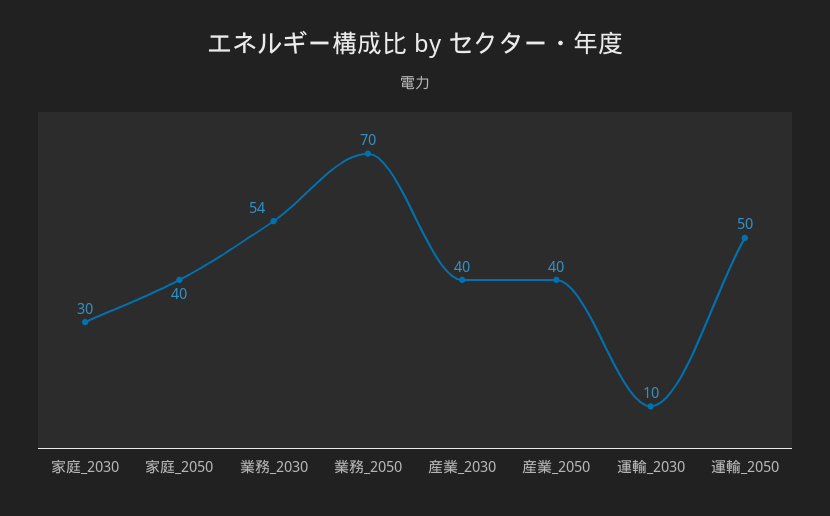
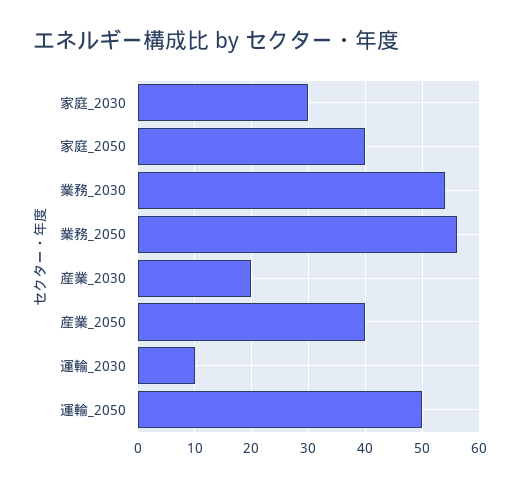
  {
    "家庭_2030": 30,
    "家庭_2050": 40,
    "業務_2030": 54,
-   "業務_2050": 70,
+   "業務_2050": 55,
-   "産業_2030": 40,
+   "産業_2030": 20,
    "産業_2050": 40,
    "運輸_2030": 10,
    "運輸_2050": 50
  }

